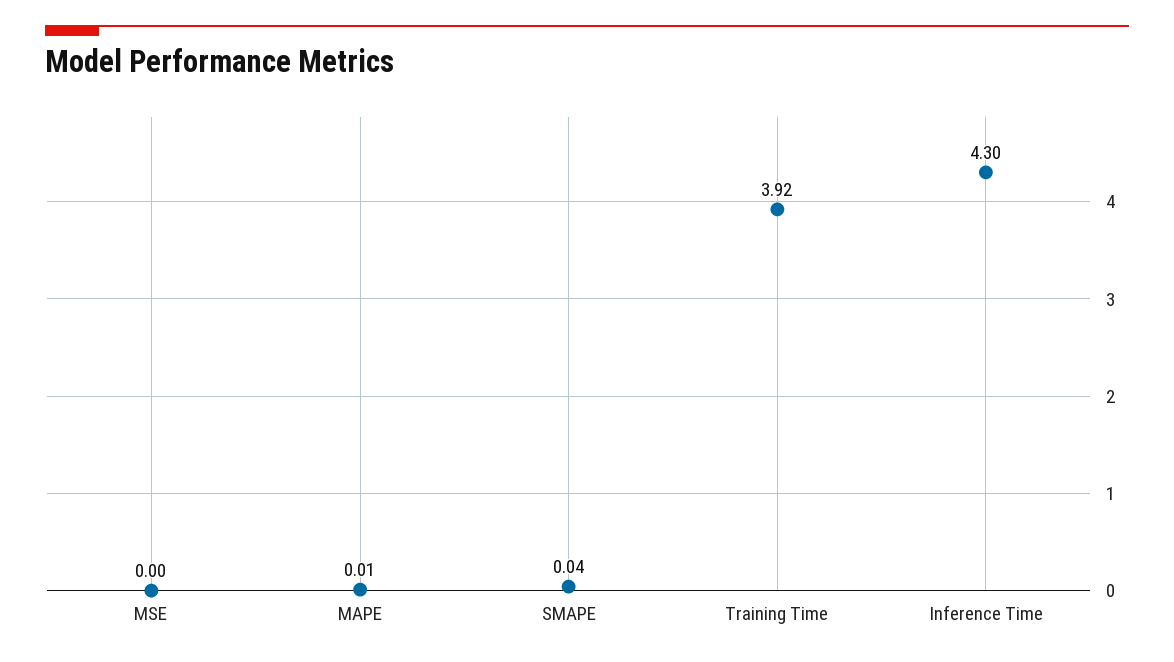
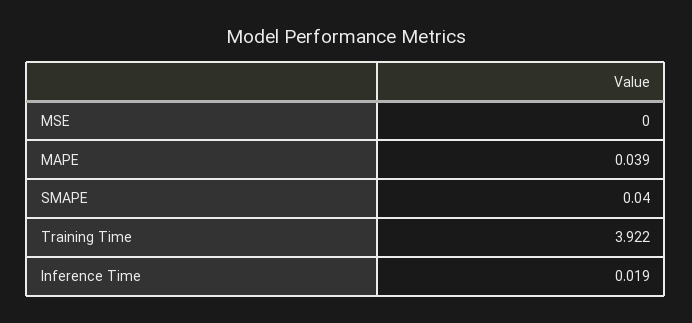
  {
    "MSE": 0,
-   "MAPE": 0.01,
+   "MAPE": 0.039,
    "SMAPE": 0.04,
    "Training Time": 3.922,
-   "Inference Time": 4.3
+   "Inference Time": 0.019
  }

